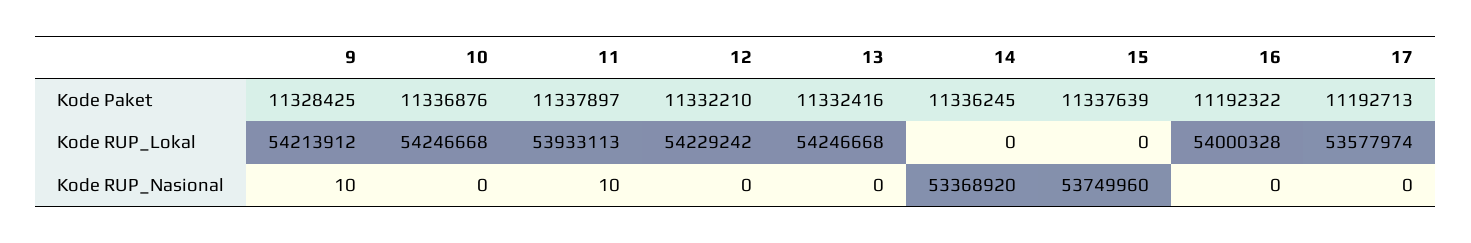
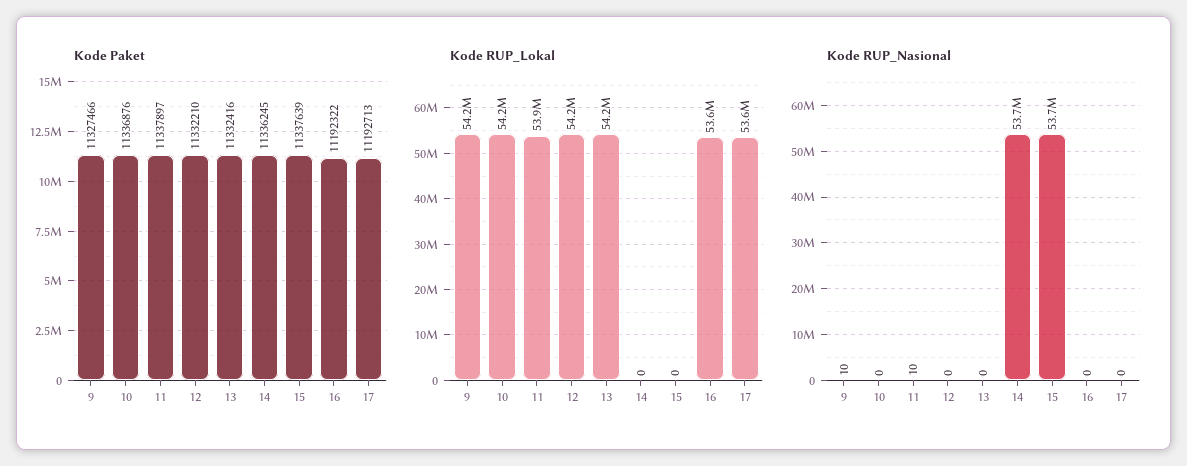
  {
    "Kode Paket": {
-     "9": 11328425,
+     "9": 11327466,
      "10": 11336876,
      "11": 11337897,
      "12": 11332210,
      "13": 11332416,
      "14": 11336245,
      "15": 11337639,
      "16": 11192322,
      "17": 11192713
    },
    "Kode RUP_Lokal": {
      "9": 54213912,
      "10": 54246668,
      "11": 53933113,
      "12": 54229242,
      "13": 54246668,
      "14": 0,
      "15": 0,
-     "16": 54000328,
+     "16": 53600000,
      "17": 53577974
    },
    "Kode RUP_Nasional": {
      "9": 10,
      "10": 0,
      "11": 10,
      "12": 0,
      "13": 0,
-     "14": 53368920,
+     "14": 53700000,
      "15": 53749960,
      "16": 0,
      "17": 0
    }
  }

